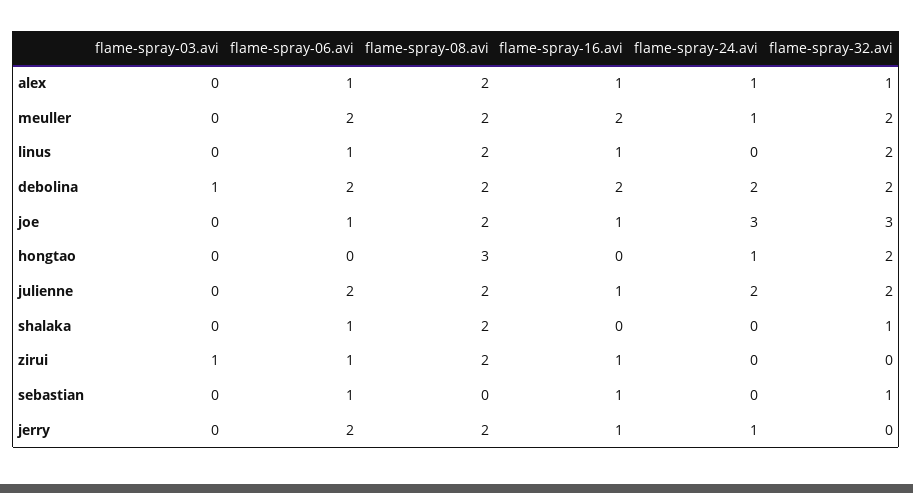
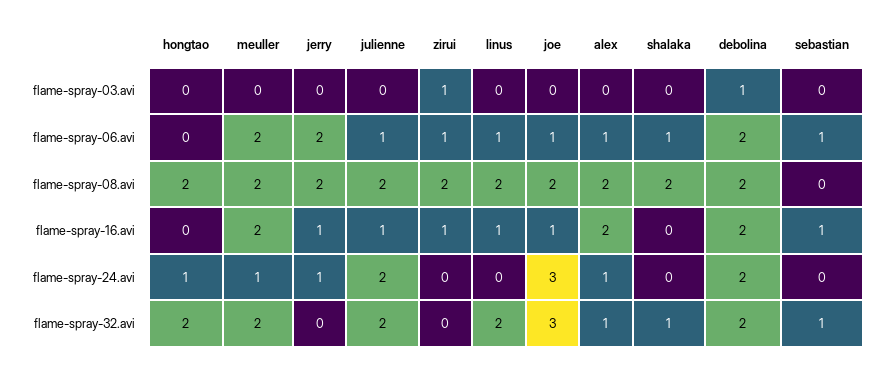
  {
    "flame-spray-03.avi": {
      "alex": 0,
      "meuller": 0,
      "linus": 0,
      "debolina": 1,
      "joe": 0,
      "hongtao": 0,
      "julienne": 0,
      "shalaka": 0,
      "zirui": 1,
      "sebastian": 0,
      "jerry": 0
    },
    "flame-spray-06.avi": {
      "alex": 1,
      "meuller": 2,
      "linus": 1,
      "debolina": 2,
      "joe": 1,
      "hongtao": 0,
-     "julienne": 2,
+     "julienne": 1,
      "shalaka": 1,
      "zirui": 1,
      "sebastian": 1,
      "jerry": 2
    },
    "flame-spray-08.avi": {
      "alex": 2,
      "meuller": 2,
      "linus": 2,
      "debolina": 2,
      "joe": 2,
-     "hongtao": 3,
+     "hongtao": 2,
      "julienne": 2,
      "shalaka": 2,
      "zirui": 2,
      "sebastian": 0,
      "jerry": 2
    },
    "flame-spray-16.avi": {
-     "alex": 1,
+     "alex": 2,
      "meuller": 2,
      "linus": 1,
      "debolina": 2,
      "joe": 1,
      "hongtao": 0,
      "julienne": 1,
      "shalaka": 0,
      "zirui": 1,
      "sebastian": 1,
      "jerry": 1
    },
    "flame-spray-24.avi": {
      "alex": 1,
      "meuller": 1,
      "linus": 0,
      "debolina": 2,
      "joe": 3,
      "hongtao": 1,
      "julienne": 2,
      "shalaka": 0,
      "zirui": 0,
      "sebastian": 0,
      "jerry": 1
    },
    "flame-spray-32.avi": {
      "alex": 1,
      "meuller": 2,
      "linus": 2,
      "debolina": 2,
      "joe": 3,
      "hongtao": 2,
      "julienne": 2,
      "shalaka": 1,
      "zirui": 0,
      "sebastian": 1,
      "jerry": 0
    }
  }

